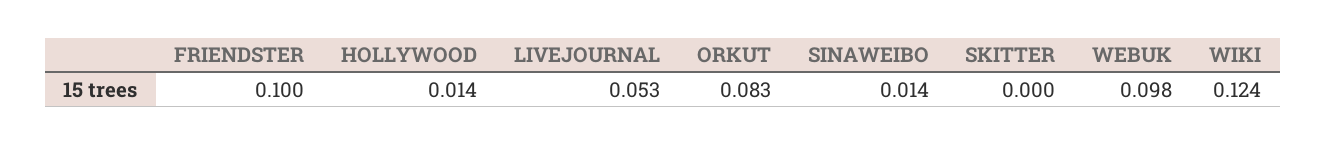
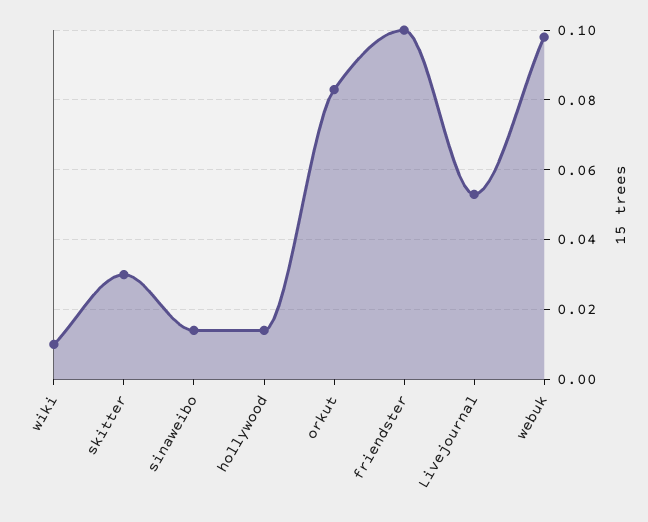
  {
    "FRIENDSTER": 0.1,
    "HOLLYWOOD": 0.014,
    "LIVEJOURNAL": 0.053,
    "ORKUT": 0.083,
    "SINAWEIBO": 0.014,
-   "SKITTER": 0,
+   "SKITTER": 0.03,
    "WEBUK": 0.098,
-   "WIKI": 0.124
+   "WIKI": 0.01
  }

